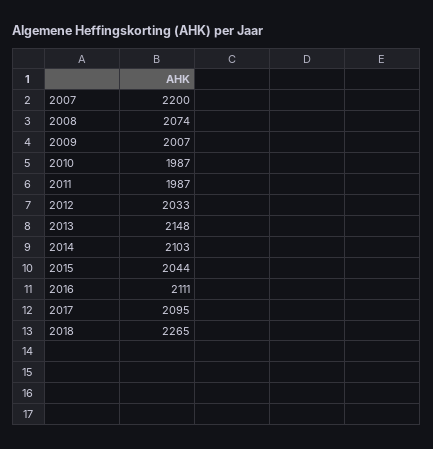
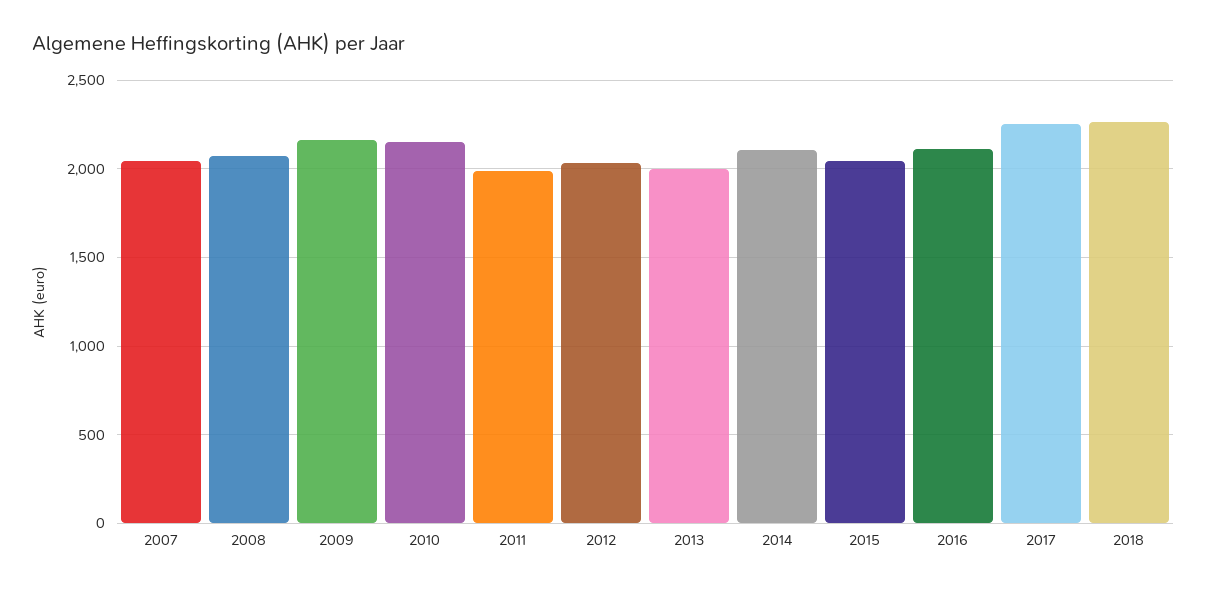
  {
-   "2007": 2200,
+   "2007": 2050,
    "2008": 2074,
-   "2009": 2007,
+   "2009": 2150,
-   "2010": 1987,
+   "2010": 2150,
    "2011": 1987,
    "2012": 2033,
-   "2013": 2148,
+   "2013": 2000,
    "2014": 2103,
    "2015": 2044,
    "2016": 2111,
-   "2017": 2095,
+   "2017": 2250,
    "2018": 2265
  }

